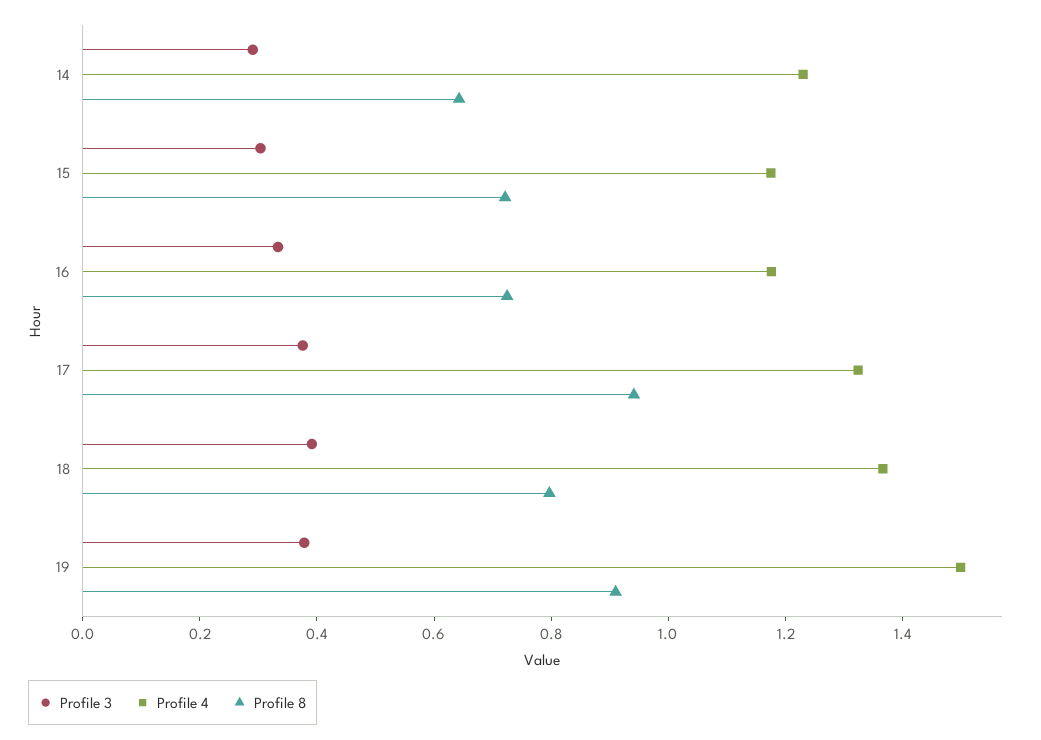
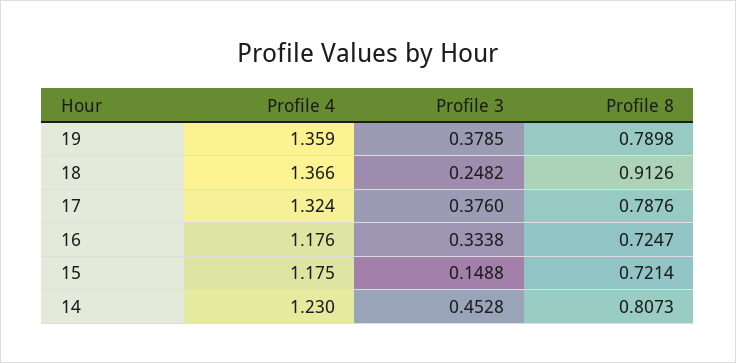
  {
    "Profile 3": {
-     "14": 0.3,
+     "14": 0.4528,
-     "15": 0.3,
+     "15": 0.1488,
      "16": 0.3338,
      "17": 0.376,
-     "18": 0.4,
+     "18": 0.2482,
      "19": 0.3785
    },
    "Profile 4": {
      "14": 1.23,
      "15": 1.175,
      "16": 1.176,
      "17": 1.324,
      "18": 1.366,
-     "19": 1.5
+     "19": 1.359
    },
    "Profile 8": {
-     "14": 0.65,
+     "14": 0.8073,
      "15": 0.7214,
      "16": 0.7247,
-     "17": 0.95,
+     "17": 0.7876,
-     "18": 0.8,
+     "18": 0.9126,
-     "19": 0.9
+     "19": 0.7898
    }
  }

